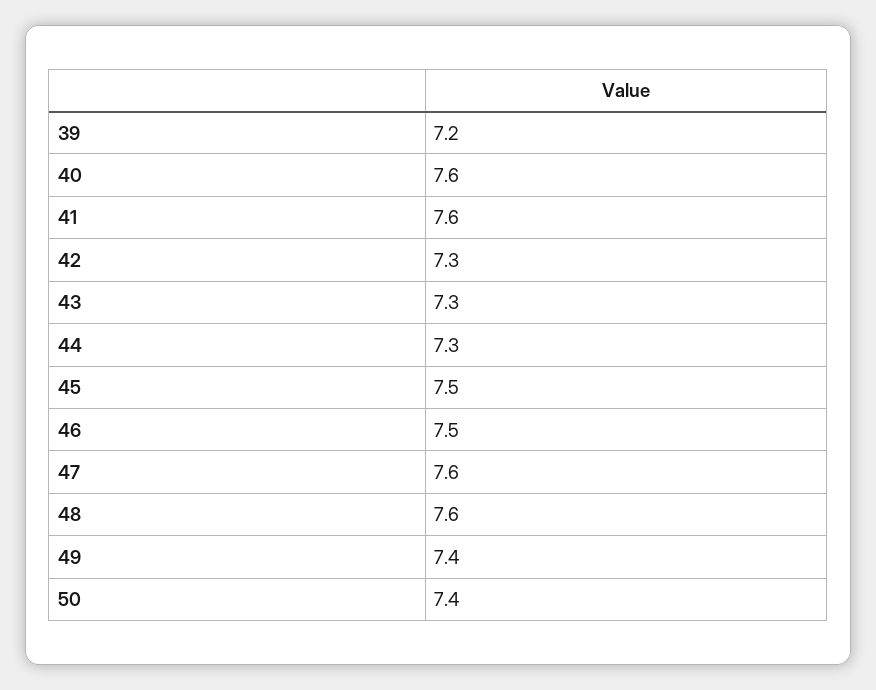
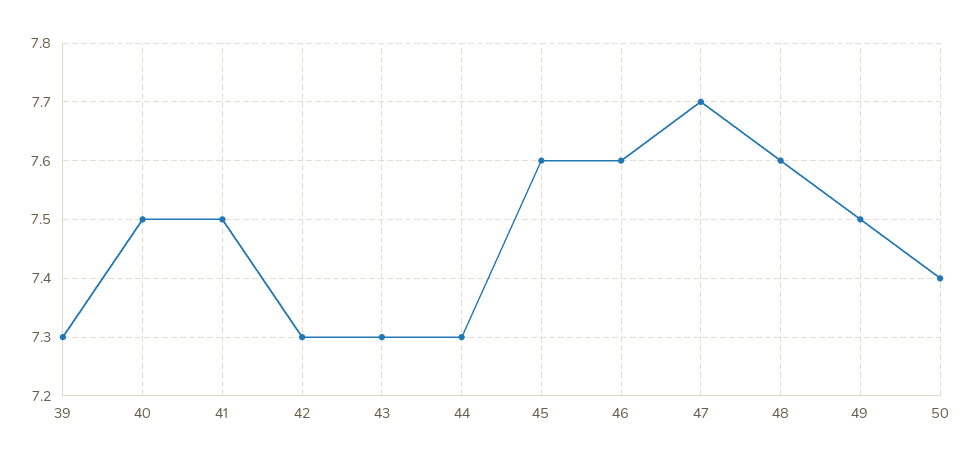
  {
-   "39": 7.2,
+   "39": 7.3,
-   "40": 7.6,
+   "40": 7.5,
-   "41": 7.6,
+   "41": 7.5,
    "42": 7.3,
    "43": 7.3,
    "44": 7.3,
-   "45": 7.5,
+   "45": 7.6,
-   "46": 7.5,
+   "46": 7.6,
-   "47": 7.6,
+   "47": 7.7,
    "48": 7.6,
-   "49": 7.4,
+   "49": 7.5,
    "50": 7.4
  }

